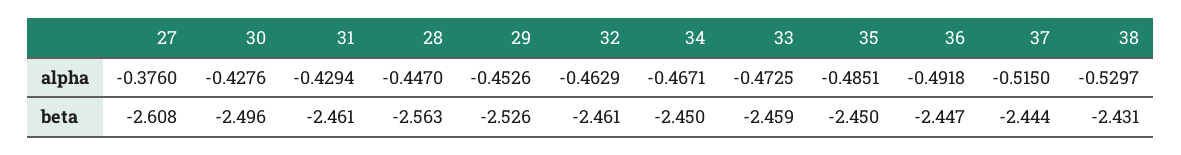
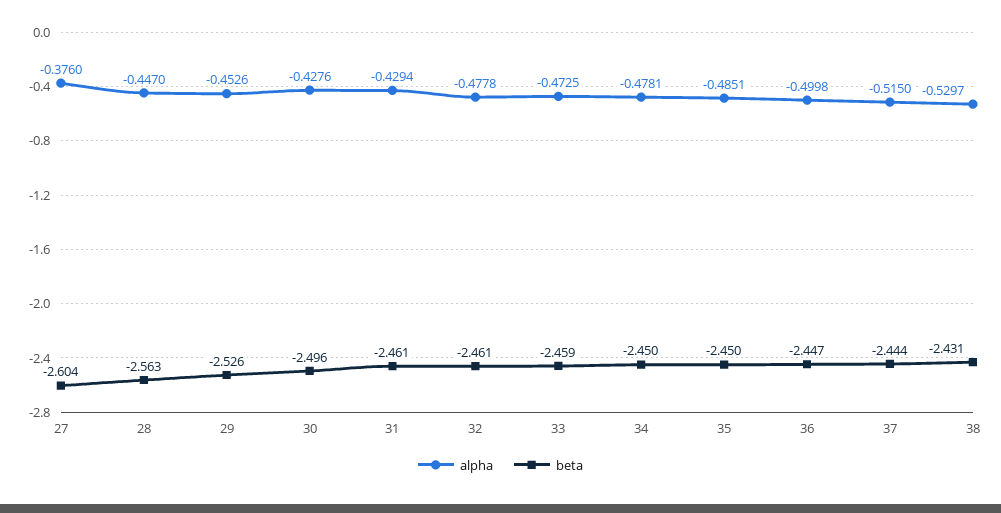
  {
    "alpha": {
      "27": -0.376,
      "30": -0.4276,
      "31": -0.4294,
      "28": -0.447,
      "29": -0.4526,
-     "32": -0.4629,
+     "32": -0.4778,
-     "34": -0.4671,
+     "34": -0.4781,
      "33": -0.4725,
      "35": -0.4851,
-     "36": -0.4918,
+     "36": -0.4998,
      "37": -0.515,
      "38": -0.5297
    },
    "beta": {
-     "27": -2.608,
+     "27": -2.604,
      "30": -2.496,
      "31": -2.461,
      "28": -2.563,
      "29": -2.526,
      "32": -2.461,
      "34": -2.45,
      "33": -2.459,
      "35": -2.45,
      "36": -2.447,
      "37": -2.444,
      "38": -2.431
    }
  }

